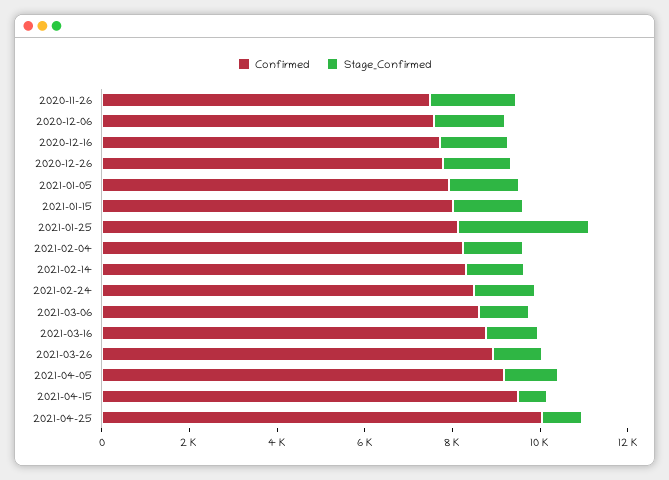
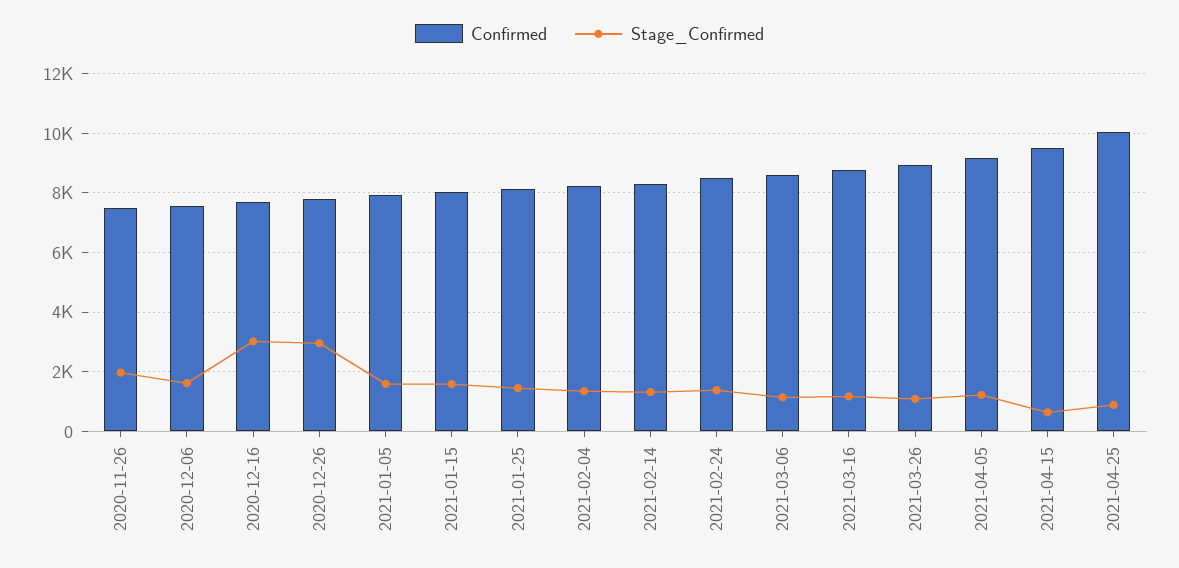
  {
    "Confirmed": {
      "2020-11-26": 7500,
      "2020-12-06": 7500,
      "2020-12-16": 7750,
      "2020-12-26": 7750,
      "2021-01-05": 8000,
      "2021-01-15": 8000,
      "2021-01-25": 8250,
      "2021-02-04": 8250,
      "2021-02-14": 8250,
      "2021-02-24": 8500,
      "2021-03-06": 8500,
      "2021-03-16": 8750,
      "2021-03-26": 9000,
      "2021-04-05": 9250,
      "2021-04-15": 9500,
      "2021-04-25": 10000
    },
    "Stage_Confirmed": {
      "2020-11-26": 2000,
      "2020-12-06": 1500,
-     "2020-12-16": 1500,
+     "2020-12-16": 3000,
-     "2020-12-26": 1500,
+     "2020-12-26": 3000,
      "2021-01-05": 1500,
      "2021-01-15": 1500,
-     "2021-01-25": 3000,
+     "2021-01-25": 1500,
      "2021-02-04": 1250,
      "2021-02-14": 1250,
      "2021-02-24": 1500,
      "2021-03-06": 1250,
      "2021-03-16": 1250,
      "2021-03-26": 1000,
      "2021-04-05": 1250,
      "2021-04-15": 750,
      "2021-04-25": 1000
    }
  }

